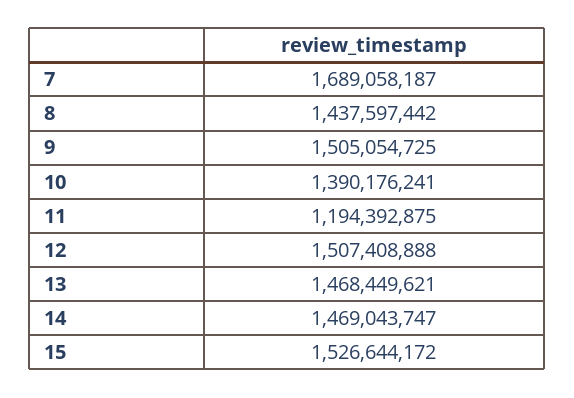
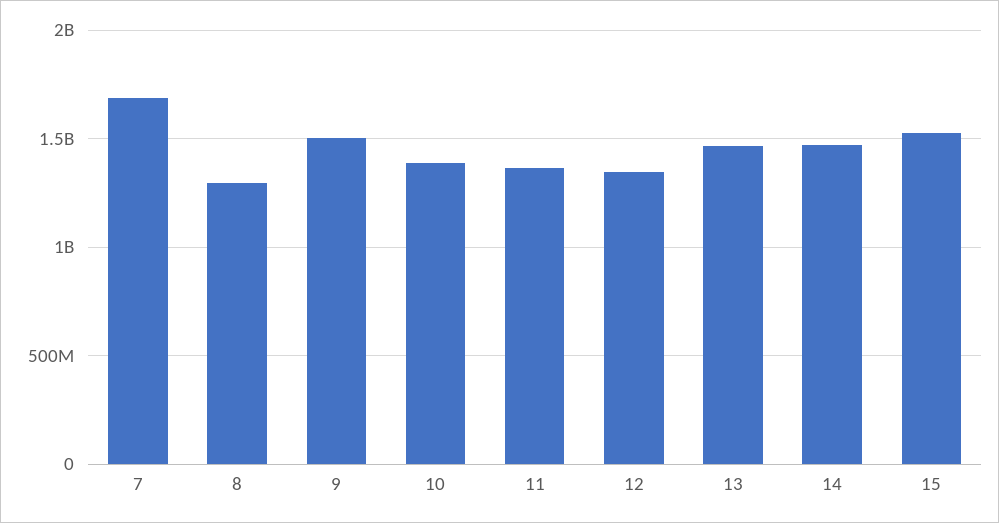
  {
    "7": 1689058187,
-   "8": 1437597442,
+   "8": 1300000000,
    "9": 1505054725,
    "10": 1390176241,
-   "11": 1194392875,
+   "11": 1350000000,
-   "12": 1507408888,
+   "12": 1350000000,
    "13": 1468449621,
    "14": 1469043747,
    "15": 1526644172
  }

